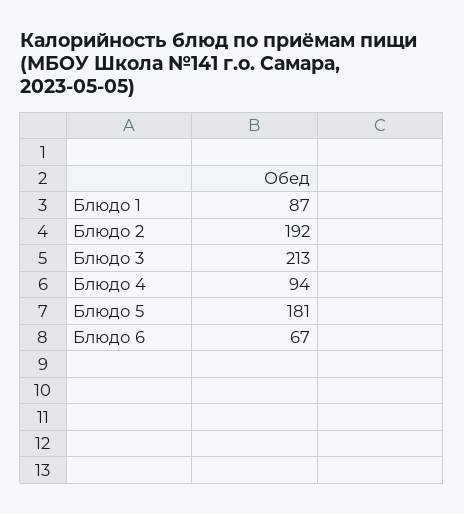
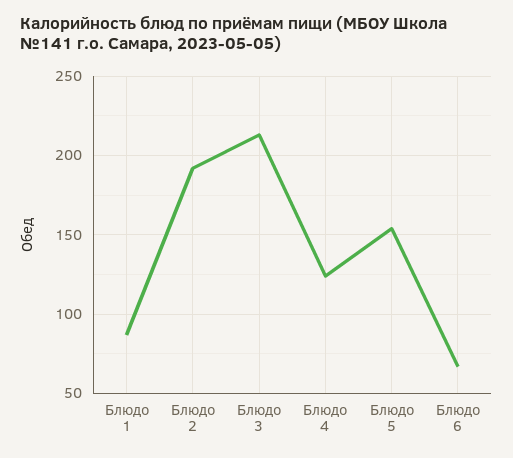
  {
    "Блюдо 1": 87,
    "Блюдо 2": 192,
    "Блюдо 3": 213,
-   "Блюдо 4": 94,
+   "Блюдо 4": 125,
-   "Блюдо 5": 181,
+   "Блюдо 5": 155,
    "Блюдо 6": 67
  }

